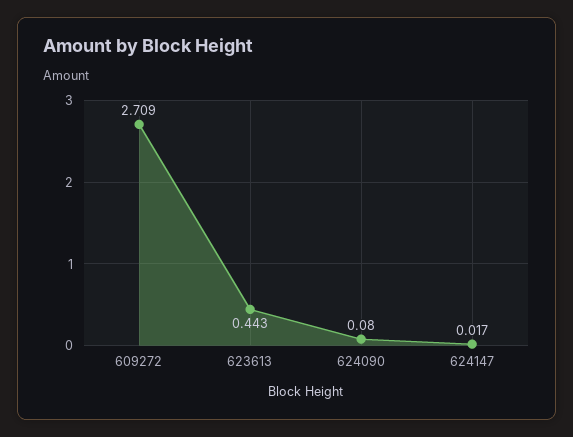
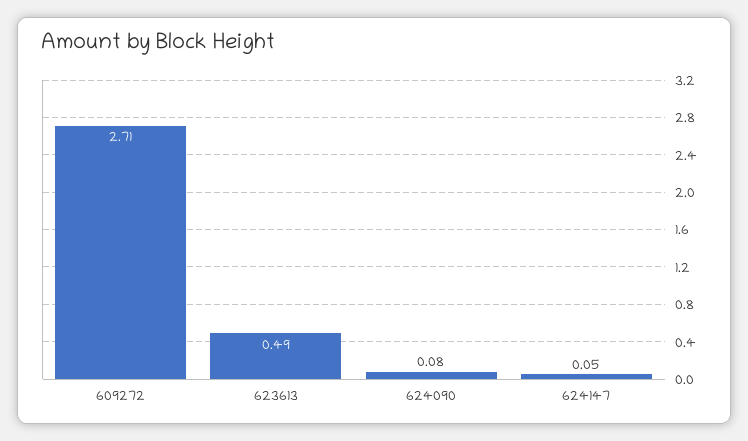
  {
    "609272": 2.709,
-   "623613": 0.443,
+   "623613": 0.49,
    "624090": 0.08,
-   "624147": 0.017
+   "624147": 0.05
  }

